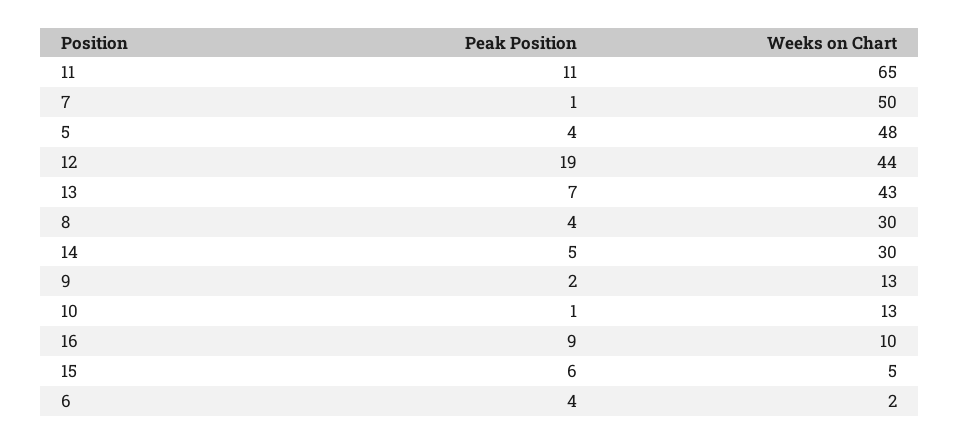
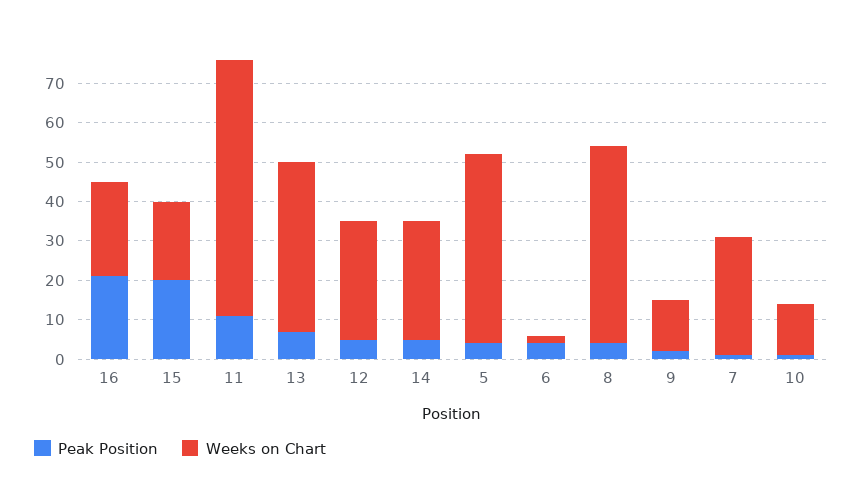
  {
    "Peak Position": {
      "11": 11,
      "7": 1,
      "5": 4,
-     "12": 19,
+     "12": 5,
      "13": 7,
      "8": 4,
      "14": 5,
      "9": 2,
      "10": 1,
-     "16": 9,
+     "16": 20,
-     "15": 6,
+     "15": 20,
      "6": 4
    },
    "Weeks on Chart": {
      "11": 65,
-     "7": 50,
+     "7": 30,
      "5": 48,
-     "12": 44,
+     "12": 30,
      "13": 43,
-     "8": 30,
+     "8": 50,
      "14": 30,
      "9": 13,
      "10": 13,
-     "16": 10,
+     "16": 25,
-     "15": 5,
+     "15": 20,
      "6": 2
    }
  }

